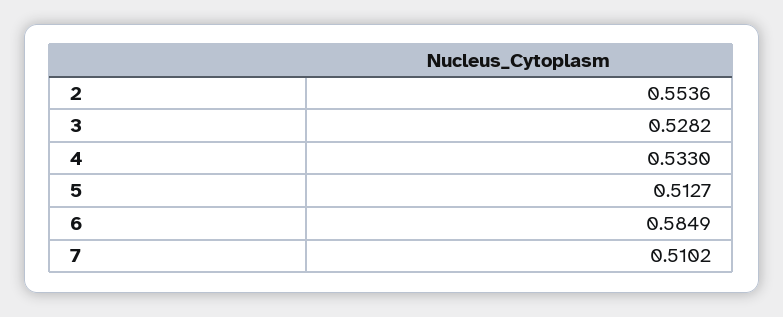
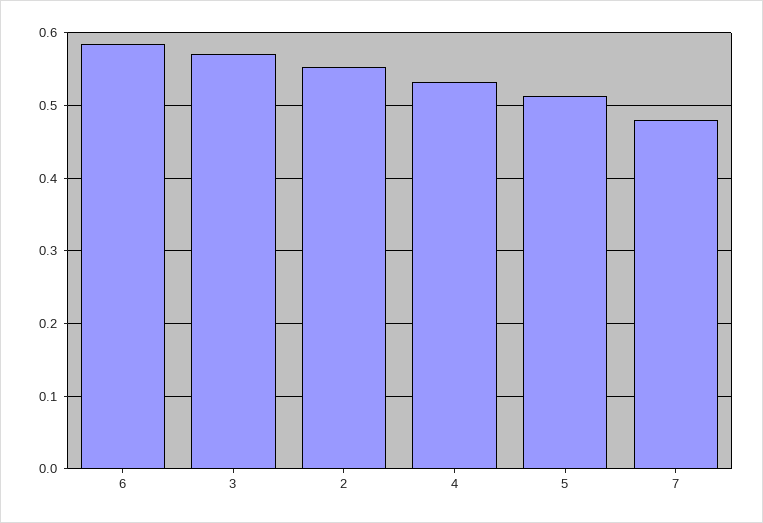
  {
    "2": 0.5536,
-   "3": 0.5282,
+   "3": 0.57,
    "4": 0.533,
    "5": 0.5127,
    "6": 0.5849,
-   "7": 0.5102
+   "7": 0.48
  }

